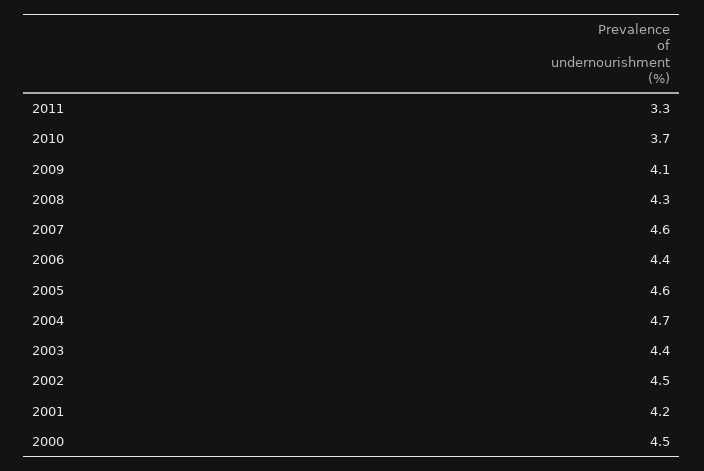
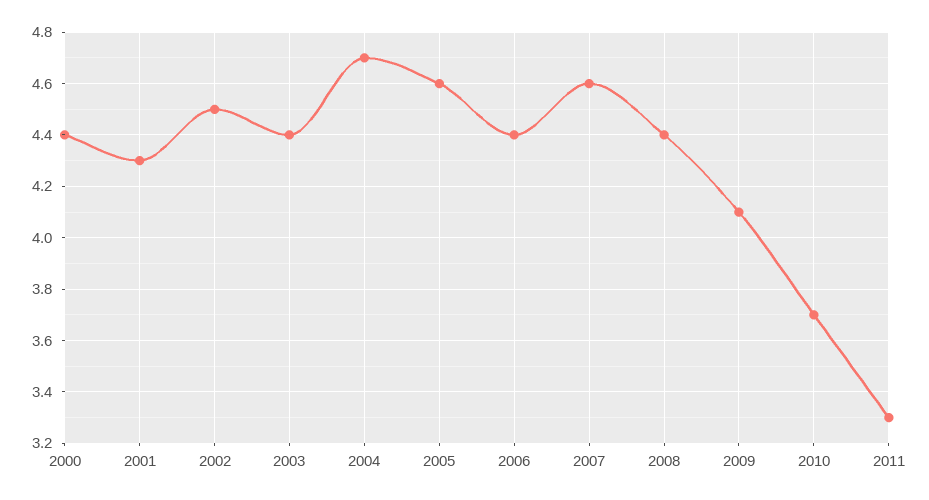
  {
    "2011": 3.3,
    "2010": 3.7,
    "2009": 4.1,
-   "2008": 4.3,
+   "2008": 4.4,
    "2007": 4.6,
    "2006": 4.4,
    "2005": 4.6,
    "2004": 4.7,
    "2003": 4.4,
    "2002": 4.5,
-   "2001": 4.2,
+   "2001": 4.3,
-   "2000": 4.5
+   "2000": 4.4
  }

